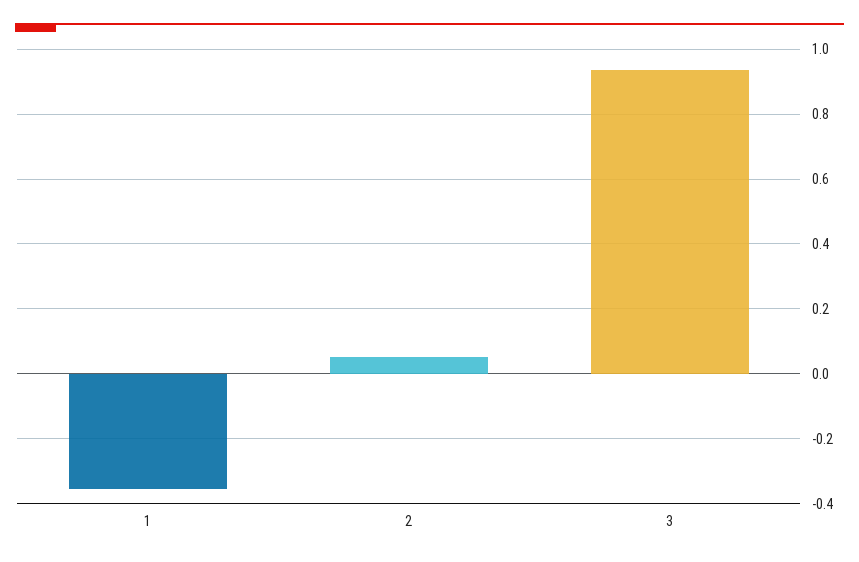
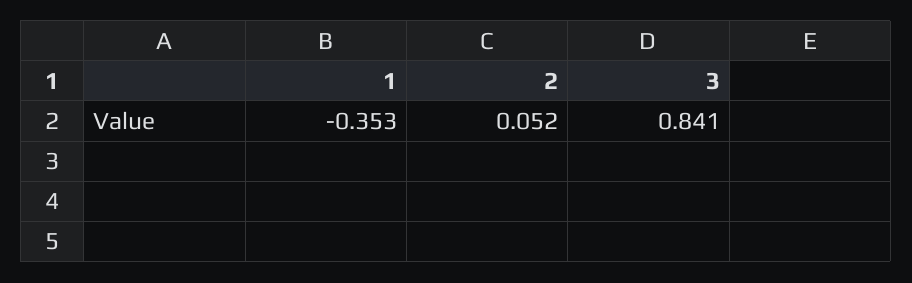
  {
    "1": -0.353,
    "2": 0.052,
-   "3": 0.94
+   "3": 0.841
  }

